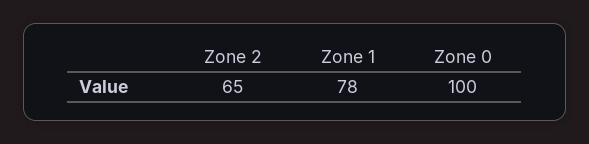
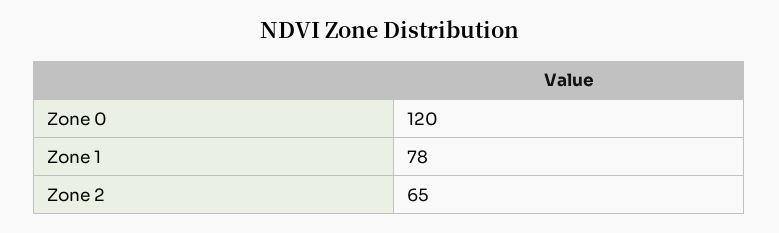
  {
    "Zone 2": 65,
    "Zone 1": 78,
-   "Zone 0": 100
+   "Zone 0": 120
  }

